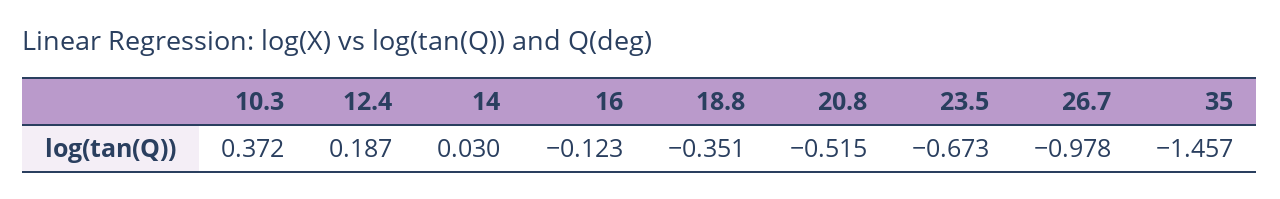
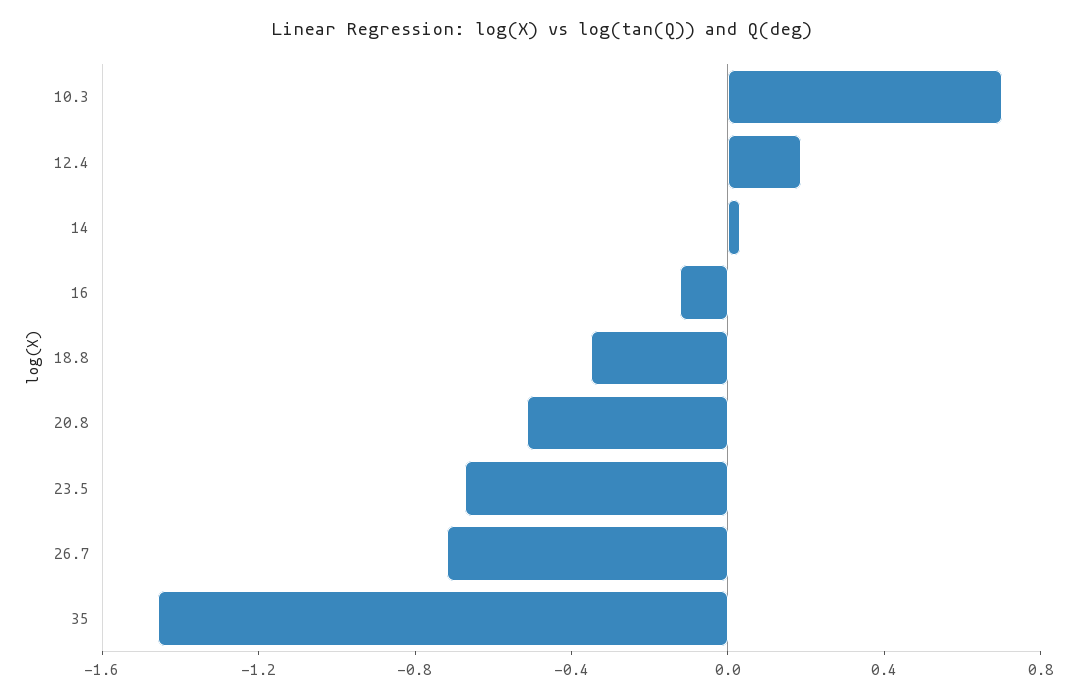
  {
-   "10.3": 0.372,
+   "10.3": 0.7,
    "12.4": 0.187,
    "14": 0.03,
    "16": -0.123,
    "18.8": -0.351,
    "20.8": -0.515,
    "23.5": -0.673,
-   "26.7": -0.978,
+   "26.7": -0.7,
    "35": -1.457
  }

